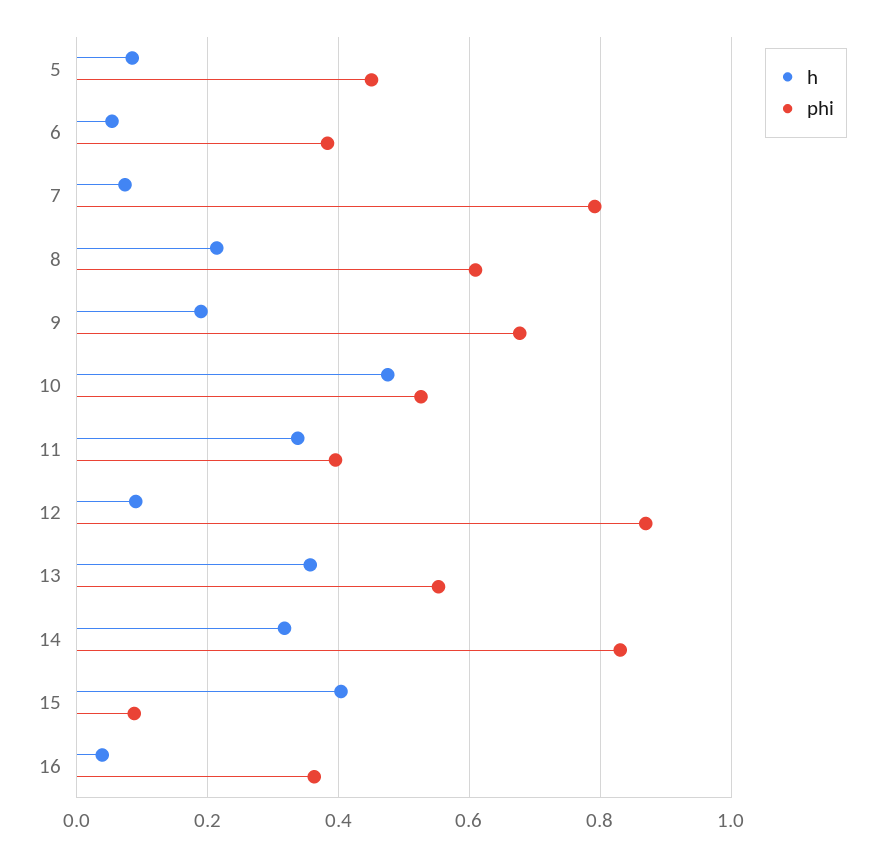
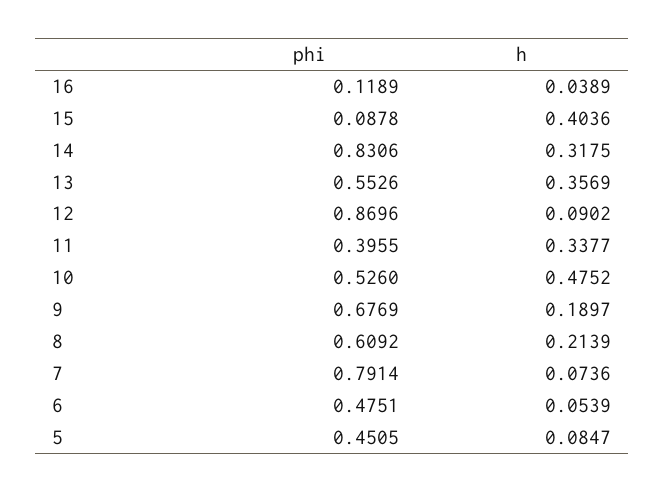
  {
    "h": {
      "5": 0.0847,
      "6": 0.0539,
      "7": 0.0736,
      "8": 0.2139,
      "9": 0.1897,
      "10": 0.4752,
      "11": 0.3377,
      "12": 0.0902,
      "13": 0.3569,
      "14": 0.3175,
      "15": 0.4036,
      "16": 0.0389
    },
    "phi": {
      "5": 0.4505,
-     "6": 0.38,
+     "6": 0.4751,
      "7": 0.7914,
      "8": 0.6092,
      "9": 0.6769,
      "10": 0.526,
      "11": 0.3955,
      "12": 0.8696,
      "13": 0.5526,
      "14": 0.8306,
      "15": 0.0878,
-     "16": 0.36
+     "16": 0.1189
    }
  }

